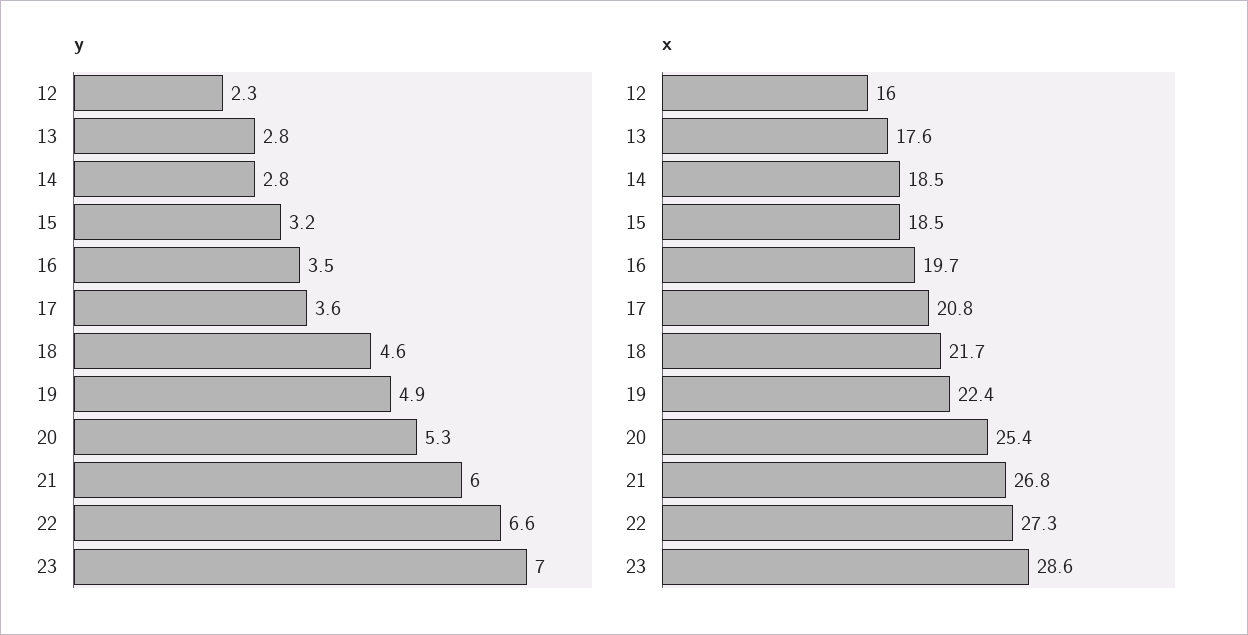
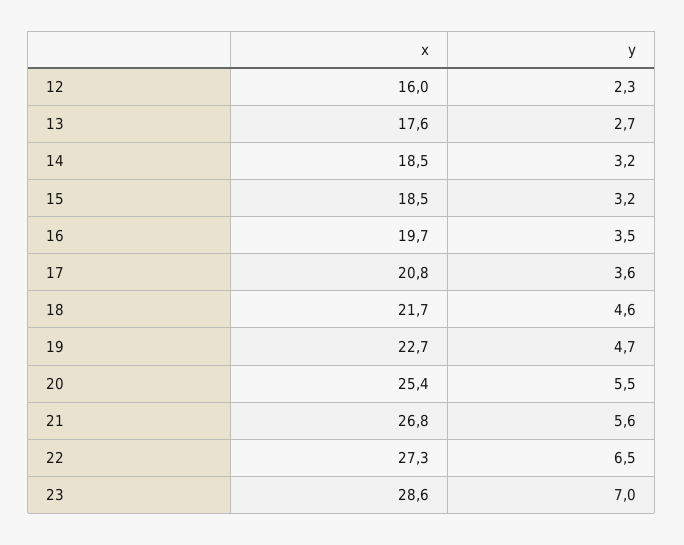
  {
    "y": {
      "12": 2.3,
-     "13": 2.8,
+     "13": 2.7,
-     "14": 2.8,
+     "14": 3.2,
      "15": 3.2,
      "16": 3.5,
      "17": 3.6,
      "18": 4.6,
-     "19": 4.9,
+     "19": 4.7,
-     "20": 5.3,
+     "20": 5.5,
-     "21": 6,
+     "21": 5.6,
-     "22": 6.6,
+     "22": 6.5,
      "23": 7
    },
    "x": {
      "12": 16,
      "13": 17.6,
      "14": 18.5,
      "15": 18.5,
      "16": 19.7,
      "17": 20.8,
      "18": 21.7,
-     "19": 22.4,
+     "19": 22.7,
      "20": 25.4,
      "21": 26.8,
      "22": 27.3,
      "23": 28.6
    }
  }

